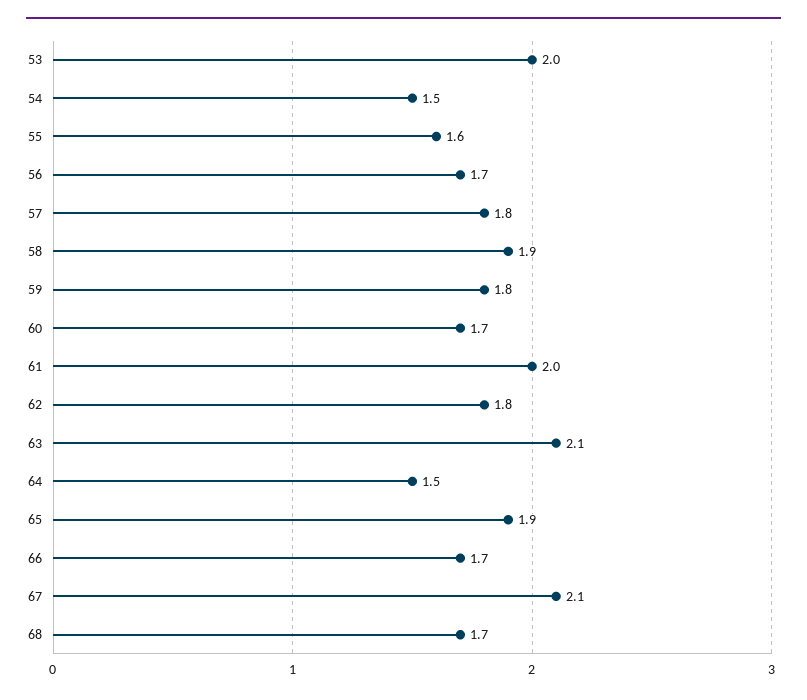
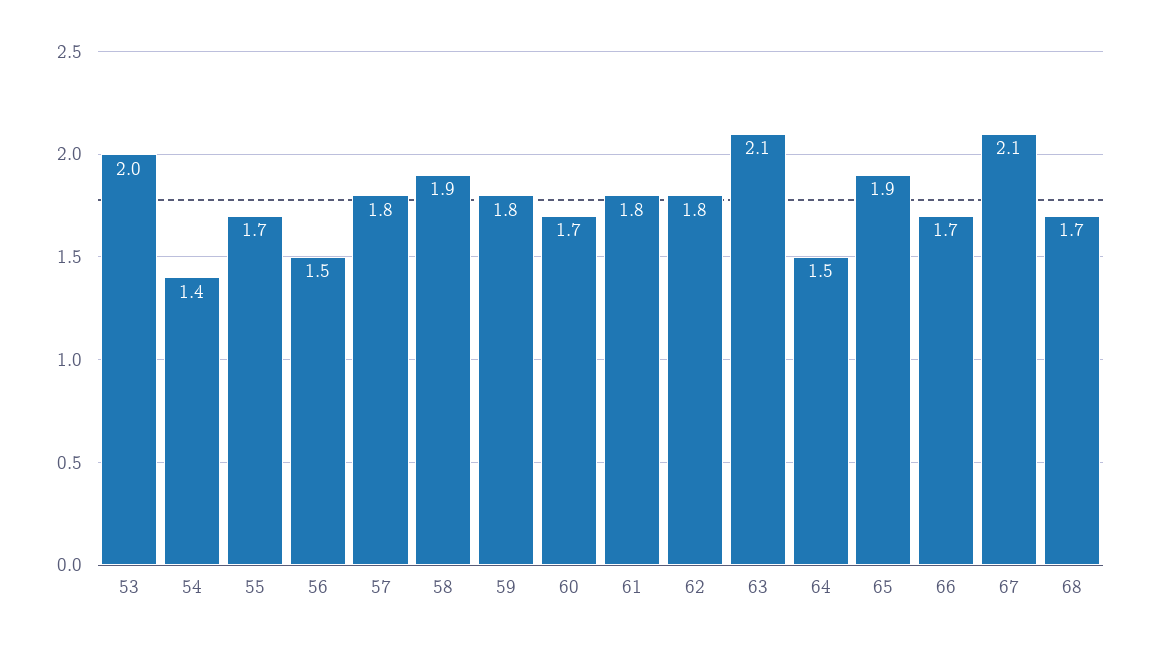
  {
    "53": 2,
-   "54": 1.5,
+   "54": 1.4,
-   "55": 1.6,
+   "55": 1.7,
-   "56": 1.7,
+   "56": 1.5,
    "57": 1.8,
    "58": 1.9,
    "59": 1.8,
    "60": 1.7,
-   "61": 2,
+   "61": 1.8,
    "62": 1.8,
    "63": 2.1,
    "64": 1.5,
    "65": 1.9,
    "66": 1.7,
    "67": 2.1,
    "68": 1.7
  }

